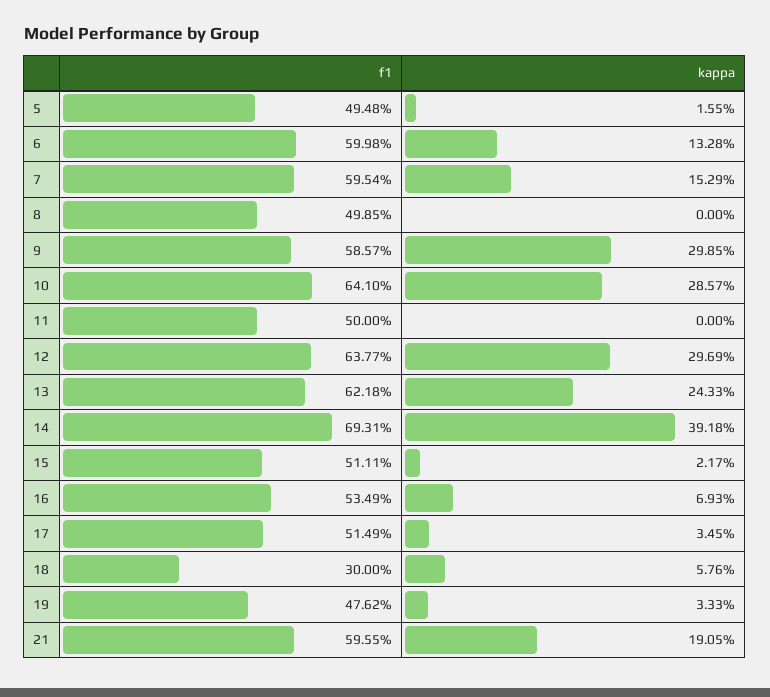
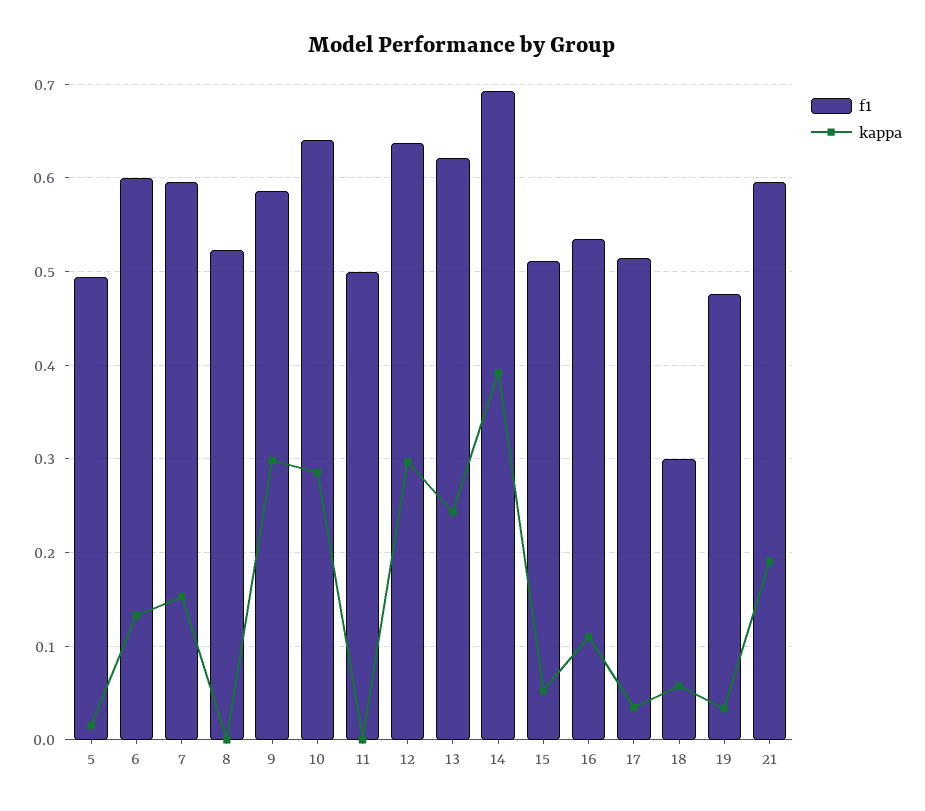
  {
    "f1": {
      "5": 0.4948,
      "6": 0.5998,
      "7": 0.5954,
-     "8": 0.4985,
+     "8": 0.52,
      "9": 0.5857,
      "10": 0.641,
      "11": 0.5,
      "12": 0.6377,
      "13": 0.6218,
      "14": 0.6931,
      "15": 0.5111,
      "16": 0.5349,
      "17": 0.5149,
      "18": 0.3,
      "19": 0.4762,
      "21": 0.5955
    },
    "kappa": {
      "5": 0.0155,
      "6": 0.1328,
      "7": 0.1529,
      "8": 0,
      "9": 0.2985,
      "10": 0.2857,
      "11": 0,
      "12": 0.2969,
      "13": 0.2433,
      "14": 0.3918,
-     "15": 0.0217,
+     "15": 0.05,
-     "16": 0.0693,
+     "16": 0.11,
      "17": 0.0345,
      "18": 0.0576,
      "19": 0.0333,
      "21": 0.1905
    }
  }

